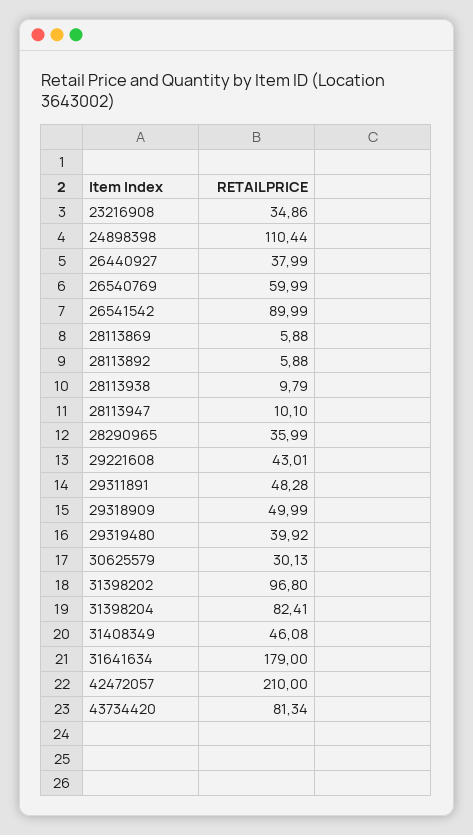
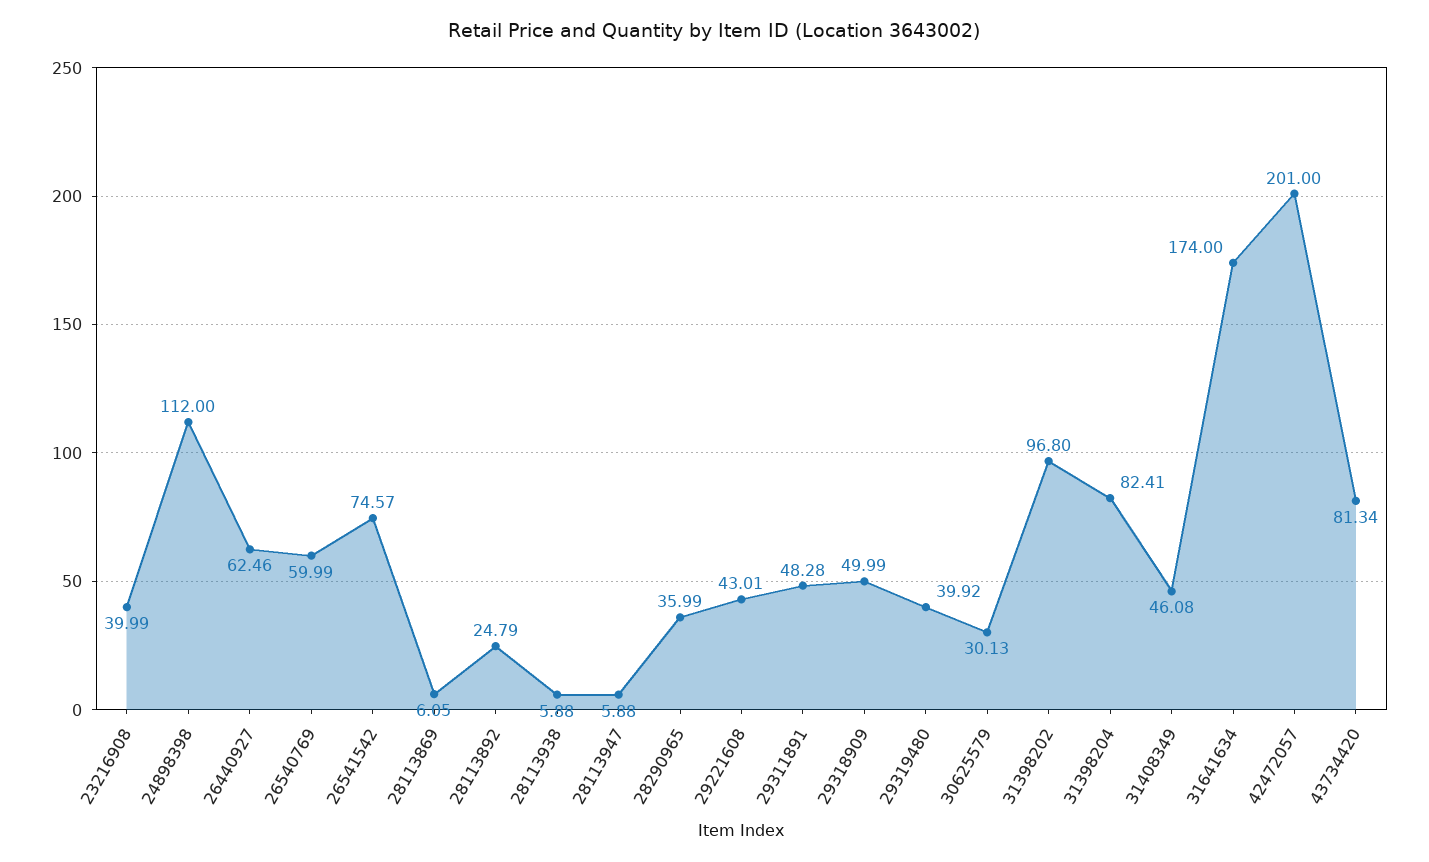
  {
-   "23216908": 34.86,
+   "23216908": 39.99,
-   "24898398": 110.44,
+   "24898398": 112,
-   "26440927": 37.99,
+   "26440927": 62.46,
    "26540769": 59.99,
-   "26541542": 89.99,
+   "26541542": 74.57,
-   "28113869": 5.88,
+   "28113869": 6.05,
-   "28113892": 5.88,
+   "28113892": 24.79,
-   "28113938": 9.79,
+   "28113938": 5.88,
-   "28113947": 10.1,
+   "28113947": 5.88,
    "28290965": 35.99,
    "29221608": 43.01,
    "29311891": 48.28,
    "29318909": 49.99,
    "29319480": 39.92,
    "30625579": 30.13,
    "31398202": 96.8,
    "31398204": 82.41,
    "31408349": 46.08,
-   "31641634": 179,
+   "31641634": 174,
-   "42472057": 210,
+   "42472057": 201,
    "43734420": 81.34
  }

